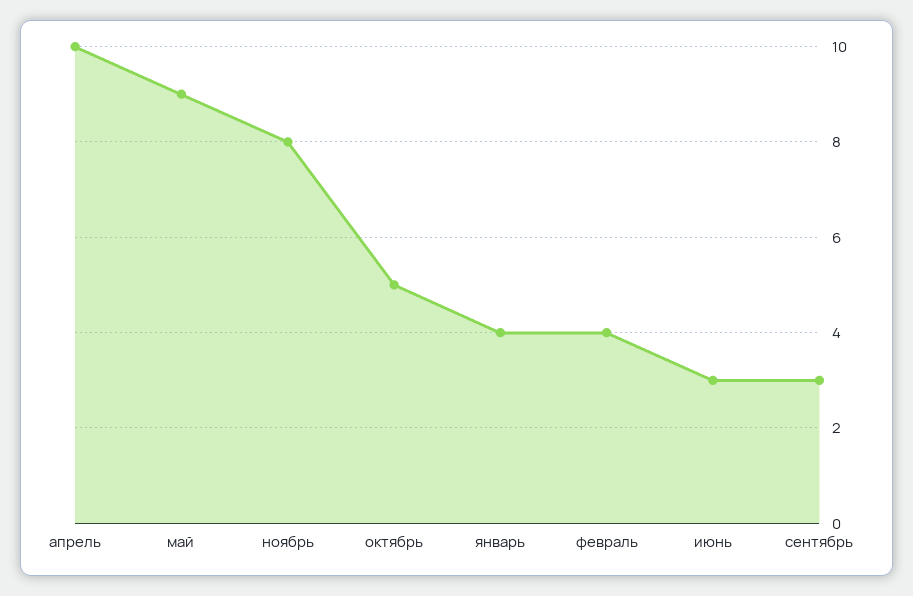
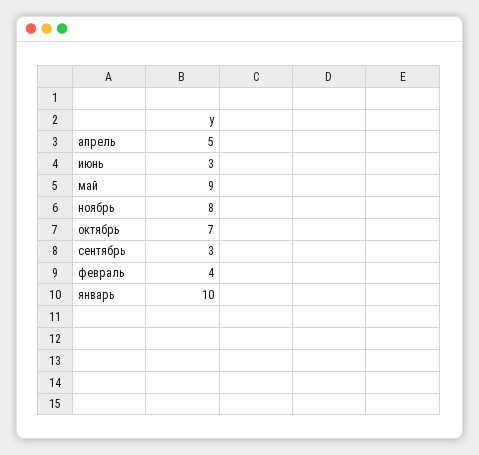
  {
-   "апрель": 10,
+   "апрель": 5,
    "май": 9,
    "ноябрь": 8,
-   "октябрь": 5,
+   "октябрь": 7,
-   "январь": 4,
+   "январь": 10,
    "февраль": 4,
    "июнь": 3,
    "сентябрь": 3
  }

